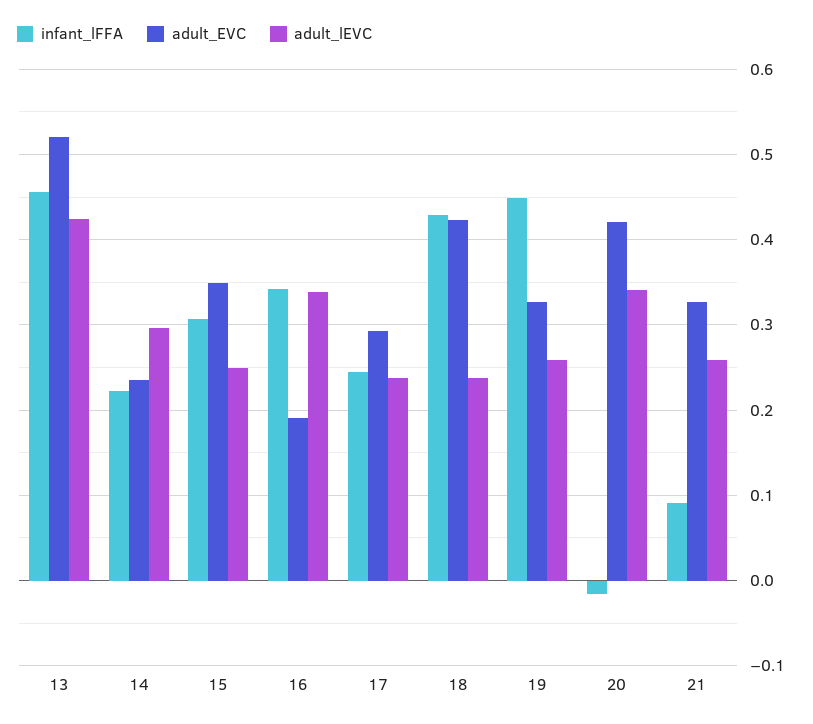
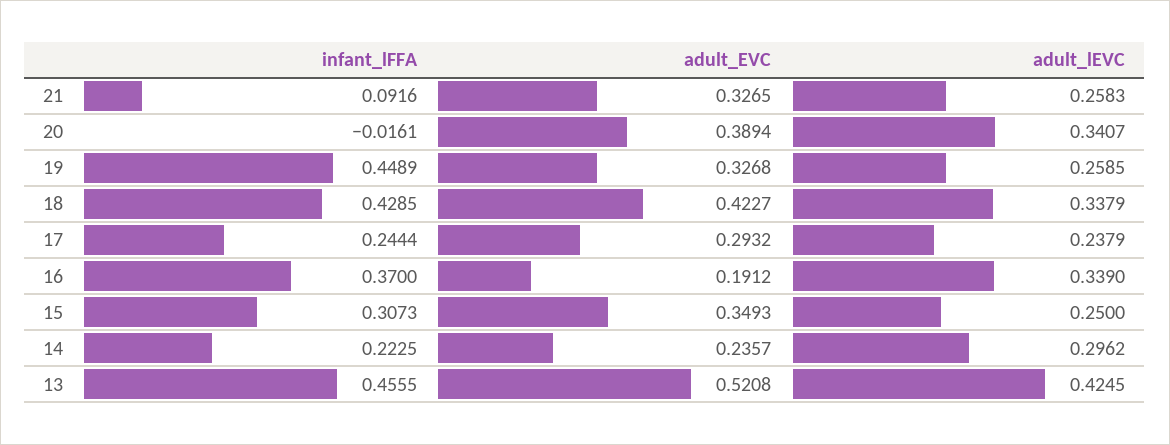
  {
    "infant_lFFA": {
      "13": 0.4555,
      "14": 0.2225,
      "15": 0.3073,
-     "16": 0.34,
+     "16": 0.37,
      "17": 0.2444,
      "18": 0.4285,
      "19": 0.4489,
      "20": -0.0161,
      "21": 0.0916
    },
    "adult_EVC": {
      "13": 0.5208,
      "14": 0.2357,
      "15": 0.3493,
      "16": 0.1912,
      "17": 0.2932,
      "18": 0.4227,
      "19": 0.3268,
-     "20": 0.42,
+     "20": 0.3894,
      "21": 0.3265
    },
    "adult_lEVC": {
      "13": 0.4245,
      "14": 0.2962,
      "15": 0.25,
      "16": 0.339,
      "17": 0.2379,
-     "18": 0.24,
+     "18": 0.3379,
      "19": 0.2585,
      "20": 0.3407,
      "21": 0.2583
    }
  }

